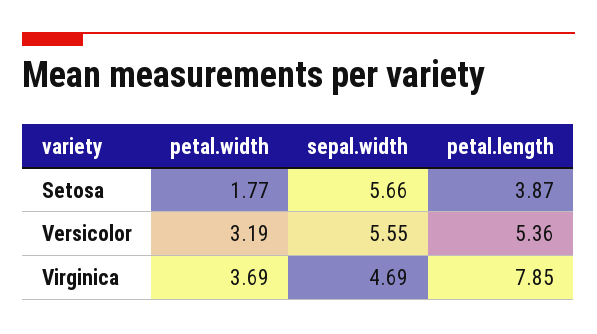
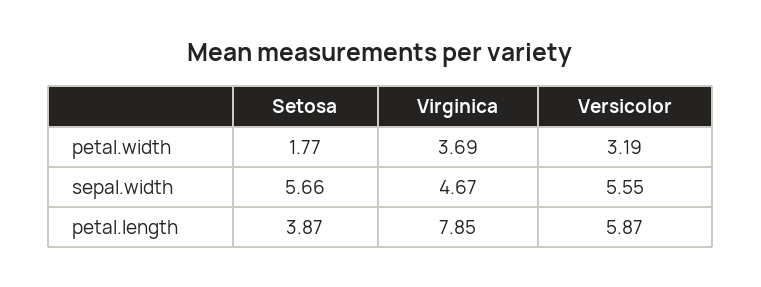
  {
    "petal.width": {
      "Setosa": 1.77,
      "Versicolor": 3.19,
      "Virginica": 3.69
    },
    "sepal.width": {
      "Setosa": 5.66,
      "Versicolor": 5.55,
-     "Virginica": 4.69
+     "Virginica": 4.67
    },
    "petal.length": {
      "Setosa": 3.87,
-     "Versicolor": 5.36,
+     "Versicolor": 5.87,
      "Virginica": 7.85
    }
  }

